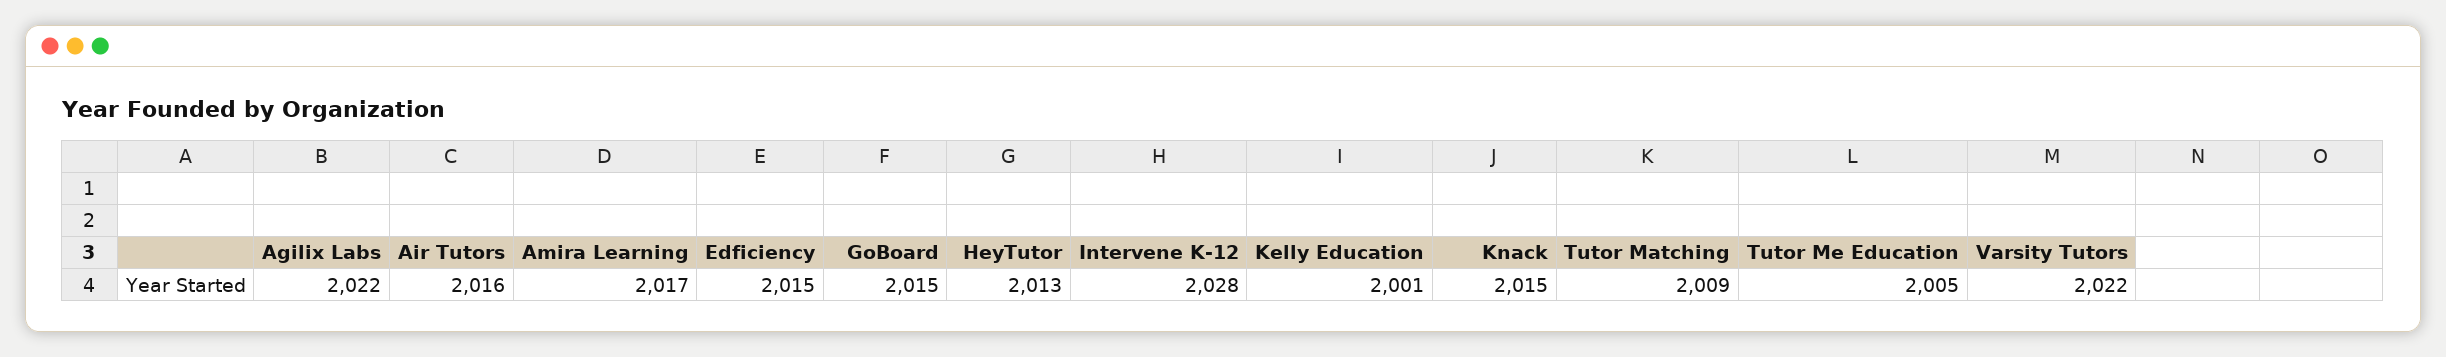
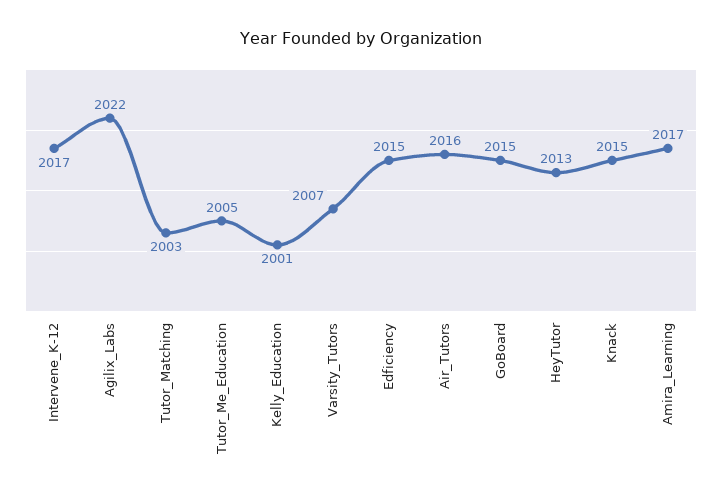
  {
    "Agilix Labs": 2022,
    "Air Tutors": 2016,
    "Amira Learning": 2017,
    "Edficiency": 2015,
    "GoBoard": 2015,
    "HeyTutor": 2013,
-   "Intervene K-12": 2028,
+   "Intervene K-12": 2017,
    "Kelly Education": 2001,
    "Knack": 2015,
-   "Tutor Matching": 2009,
+   "Tutor Matching": 2003,
    "Tutor Me Education": 2005,
-   "Varsity Tutors": 2022
+   "Varsity Tutors": 2007
  }

